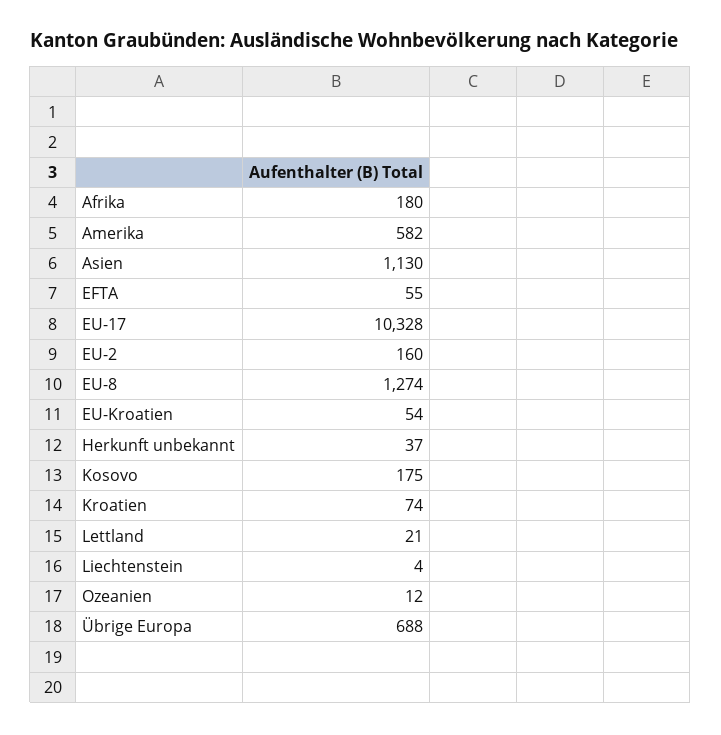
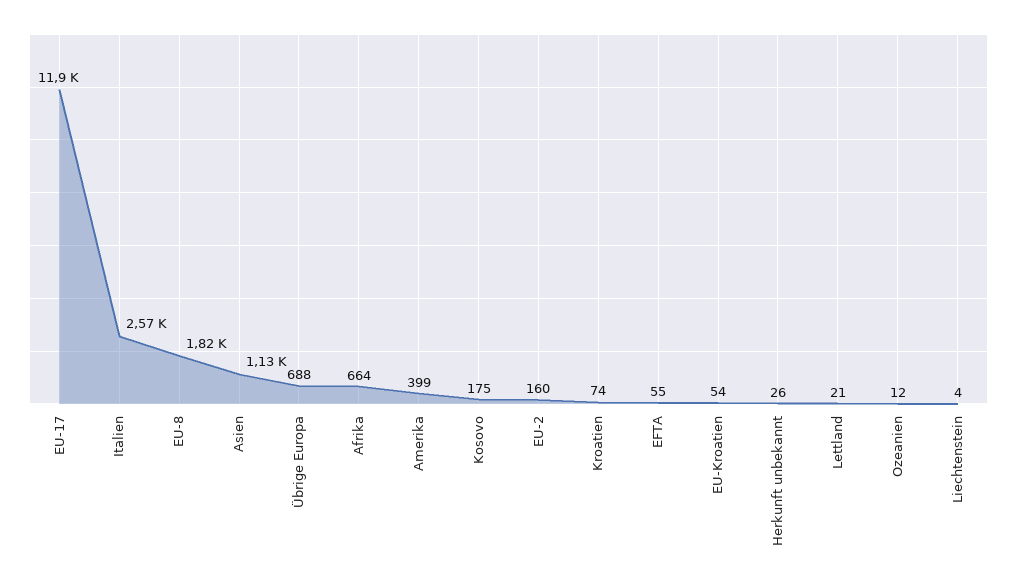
  {
-   "Afrika": 180,
+   "Afrika": 664,
-   "Amerika": 582,
+   "Amerika": 399,
    "Asien": 1130,
    "EFTA": 55,
-   "EU-17": 10328,
+   "EU-17": 11900,
    "EU-2": 160,
-   "EU-8": 1274,
+   "EU-8": 1820,
    "EU-Kroatien": 54,
-   "Herkunft unbekannt": 37,
+   "Herkunft unbekannt": 26,
    "Kosovo": 175,
    "Kroatien": 74,
    "Lettland": 21,
    "Liechtenstein": 4,
    "Ozeanien": 12,
-   "Übrige Europa": 688
+   "Übrige Europa": 688,
+   "Italien": 2570
  }

